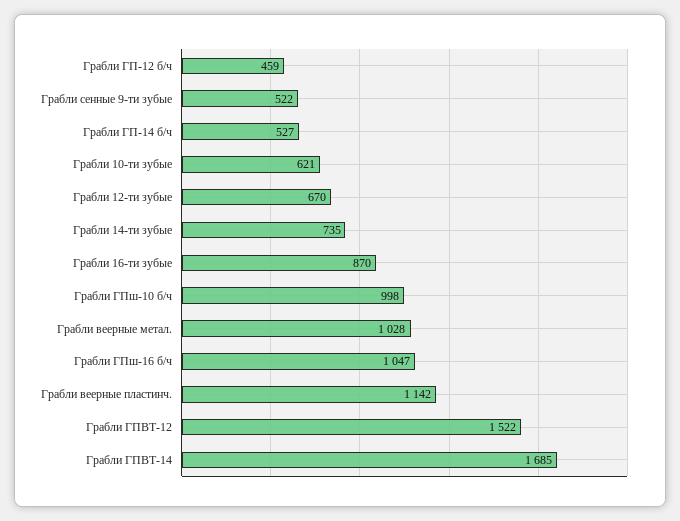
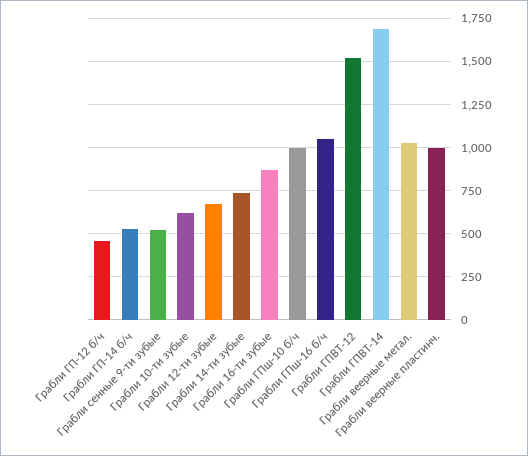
  {
    "Грабли ГП-12 б/ч": 459,
    "Грабли сенные 9-ти зубые": 522,
    "Грабли ГП-14 б/ч": 527,
    "Грабли 10-ти зубые": 621,
    "Грабли 12-ти зубые": 670,
    "Грабли 14-ти зубые": 735,
    "Грабли 16-ти зубые": 870,
    "Грабли ГПш-10 б/ч": 998,
    "Грабли веерные метал.": 1028,
    "Грабли ГПш-16 б/ч": 1047,
-   "Грабли веерные пластинч.": 1142,
+   "Грабли веерные пластинч.": 1000,
    "Грабли ГПВТ-12": 1522,
    "Грабли ГПВТ-14": 1685
  }

